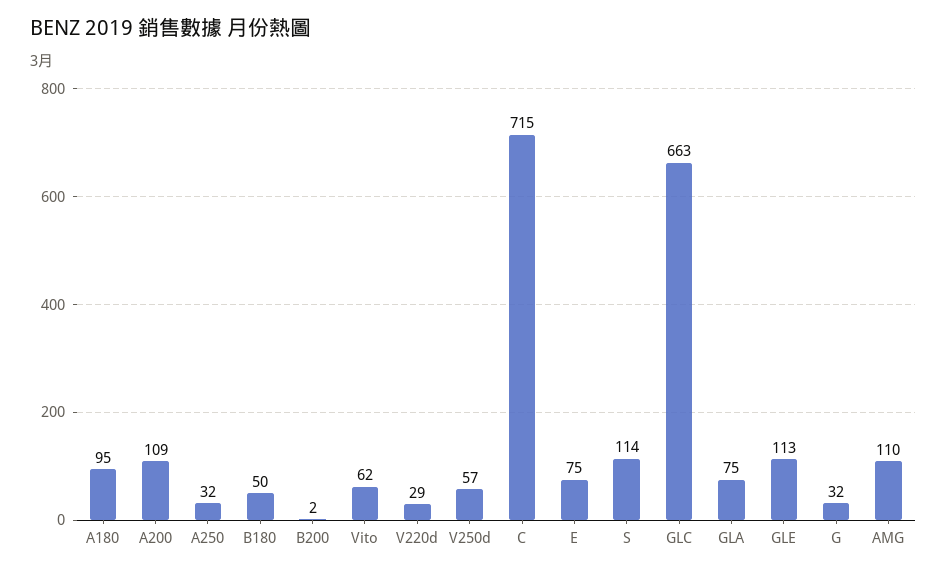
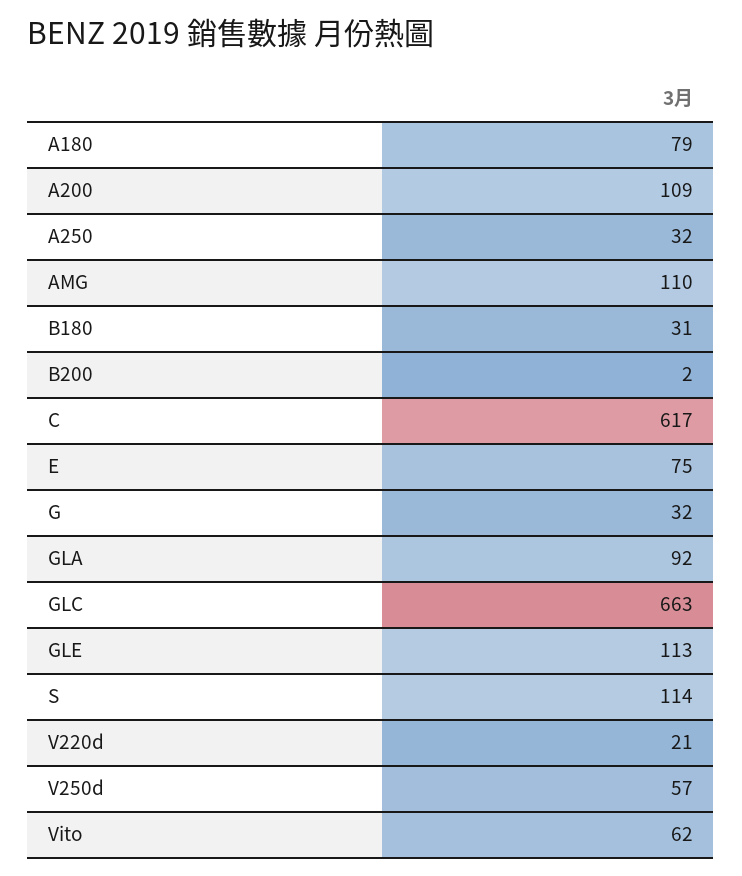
  {
-   "A180": 95,
+   "A180": 79,
    "A200": 109,
    "A250": 32,
-   "B180": 50,
+   "B180": 31,
    "B200": 2,
    "Vito": 62,
-   "V220d": 29,
+   "V220d": 21,
    "V250d": 57,
-   "C": 715,
+   "C": 617,
    "E": 75,
    "S": 114,
    "GLC": 663,
-   "GLA": 75,
+   "GLA": 92,
    "GLE": 113,
    "G": 32,
    "AMG": 110
  }

